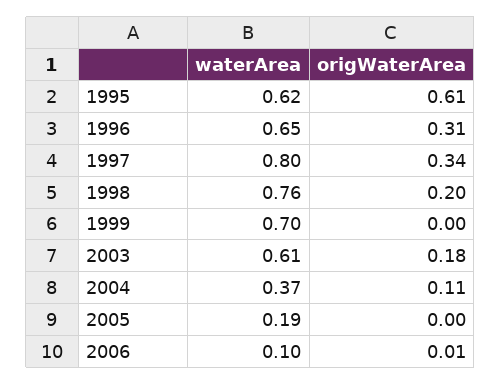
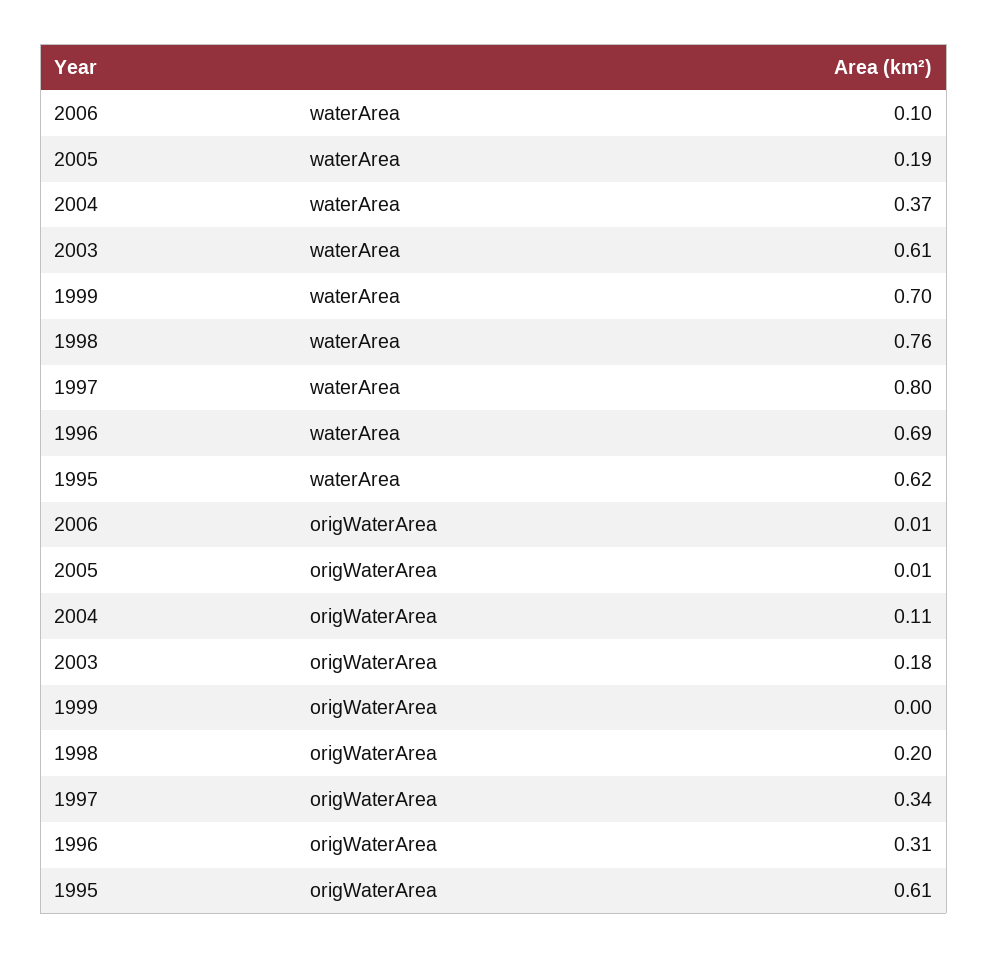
  {
    "waterArea": {
      "1995": 0.62,
-     "1996": 0.65,
+     "1996": 0.69,
      "1997": 0.8,
      "1998": 0.76,
      "1999": 0.7,
      "2003": 0.61,
      "2004": 0.37,
      "2005": 0.19,
      "2006": 0.1
    },
    "origWaterArea": {
      "1995": 0.61,
      "1996": 0.31,
      "1997": 0.34,
      "1998": 0.2,
      "1999": 0,
      "2003": 0.18,
      "2004": 0.11,
-     "2005": 0,
+     "2005": 0.01,
      "2006": 0.01
    }
  }

